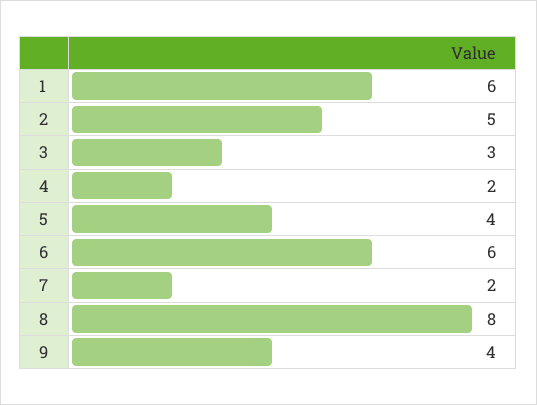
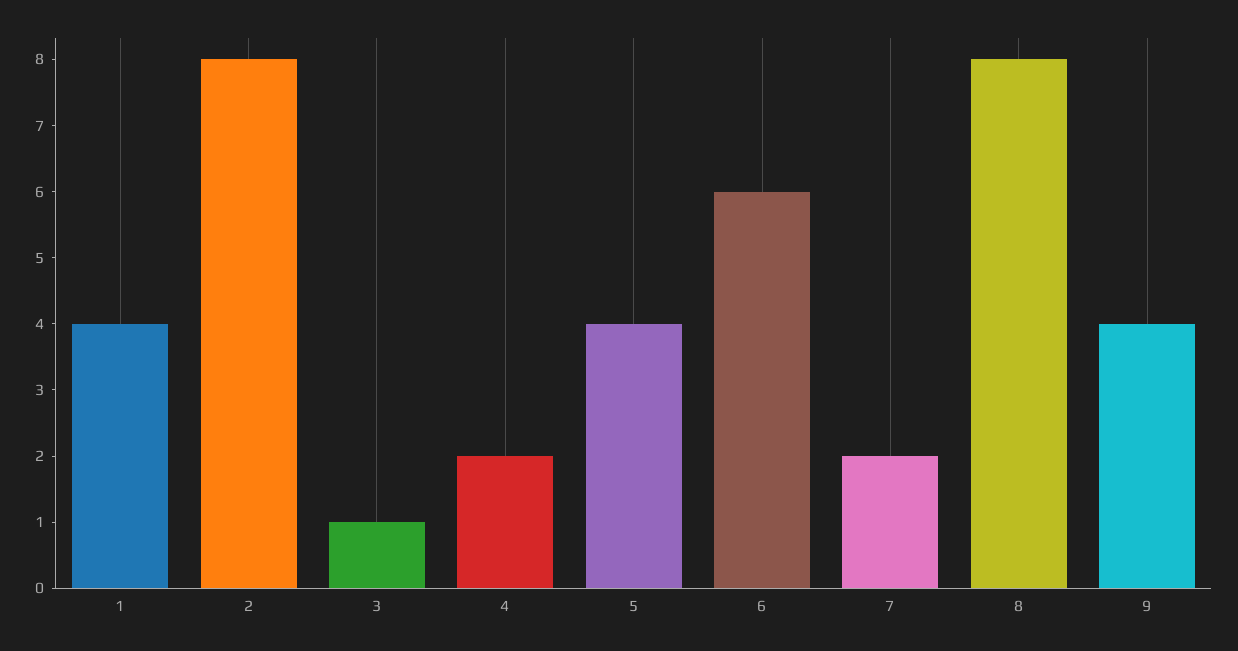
  {
-   "1": 6,
+   "1": 4,
-   "2": 5,
+   "2": 8,
-   "3": 3,
+   "3": 1,
    "4": 2,
    "5": 4,
    "6": 6,
    "7": 2,
    "8": 8,
    "9": 4
  }

